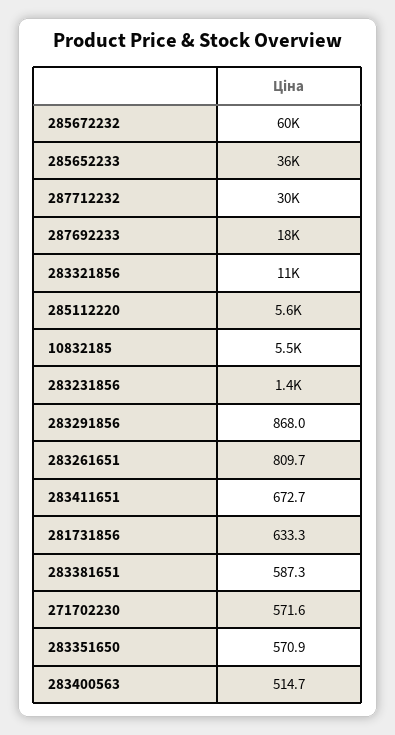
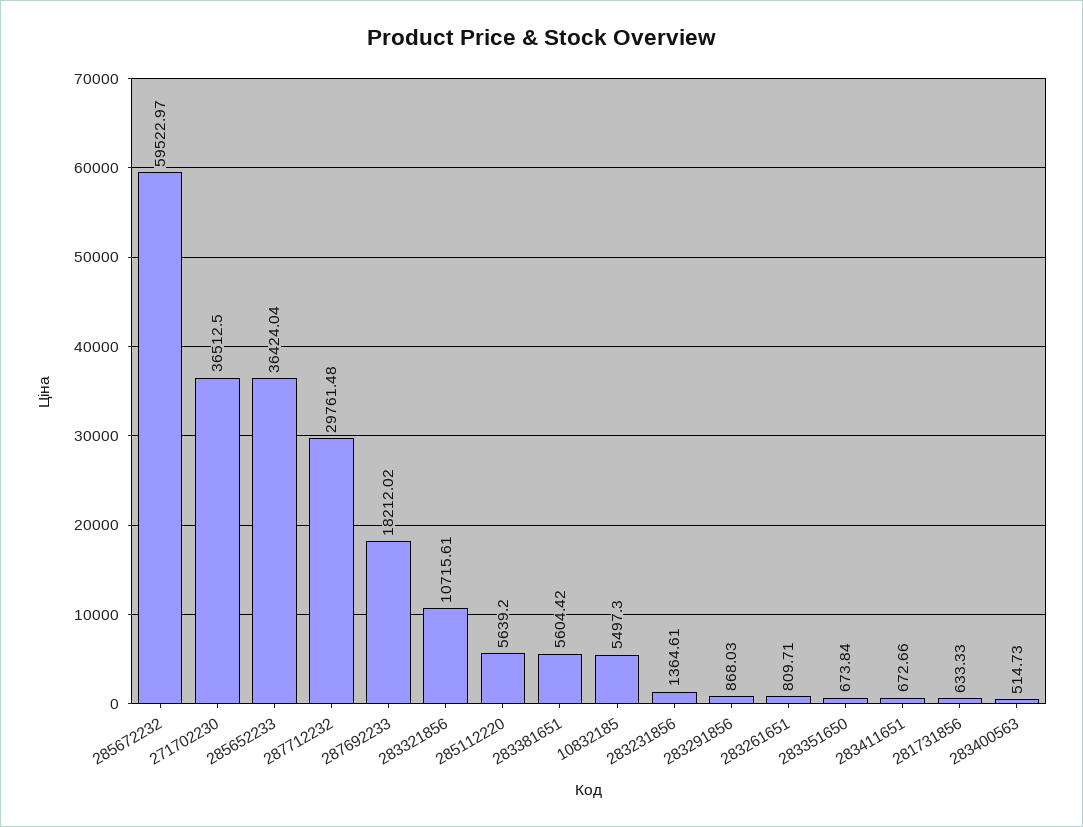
  {
    "285672232": 59522.97,
    "285652233": 36424.04,
    "287712232": 29761.48,
    "287692233": 18212.02,
    "283321856": 10715.61,
    "285112220": 5639.2,
    "10832185": 5497.3,
    "283231856": 1364.61,
    "283291856": 868.03,
    "283261651": 809.71,
    "283411651": 672.66,
    "281731856": 633.33,
-   "283381651": 587.3,
+   "283381651": 5604.42,
-   "271702230": 571.6,
+   "271702230": 36512.5,
-   "283351650": 570.9,
+   "283351650": 673.84,
    "283400563": 514.73
  }

